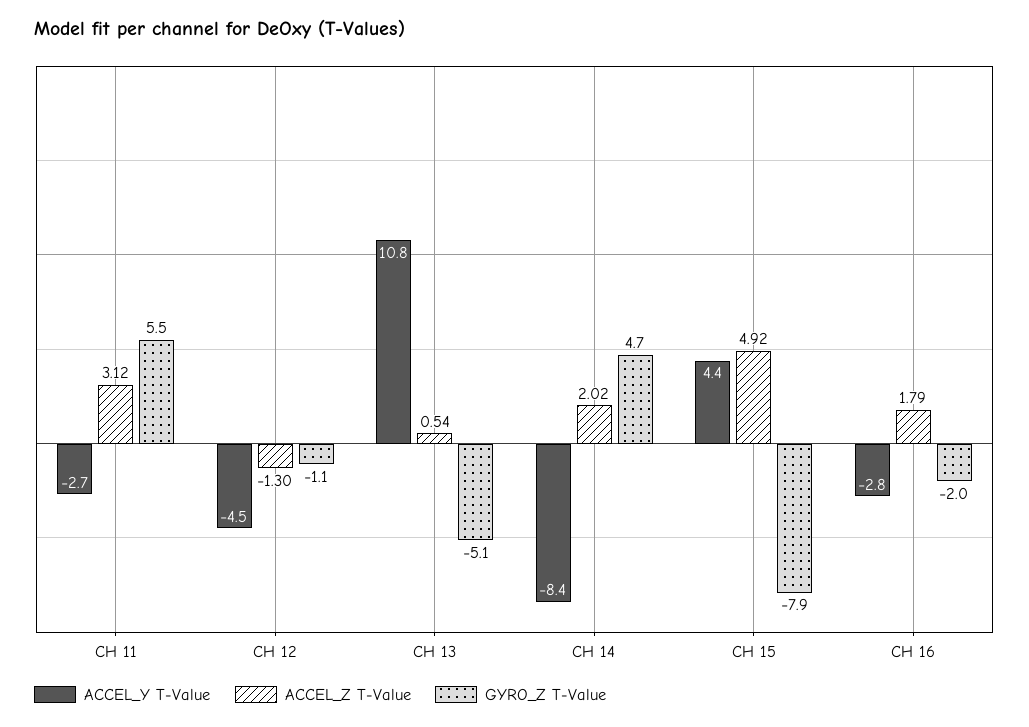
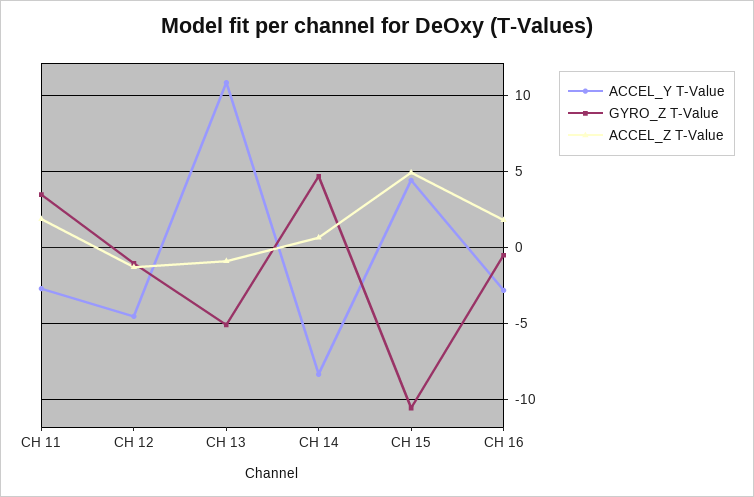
  {
    "ACCEL_Y T-Value": {
      "CH 11": -2.7,
      "CH 12": -4.5,
      "CH 13": 10.8,
      "CH 14": -8.4,
      "CH 15": 4.4,
      "CH 16": -2.8
    },
    "ACCEL_Z T-Value": {
-     "CH 11": 3.12,
+     "CH 11": 2,
      "CH 12": -1.3,
-     "CH 13": 0.54,
+     "CH 13": -1,
-     "CH 14": 2.02,
+     "CH 14": 0.5,
      "CH 15": 4.92,
      "CH 16": 1.79
    },
    "GYRO_Z T-Value": {
-     "CH 11": 5.5,
+     "CH 11": 3.5,
      "CH 12": -1.1,
      "CH 13": -5.1,
      "CH 14": 4.7,
-     "CH 15": -7.9,
+     "CH 15": -10.5,
-     "CH 16": -2
+     "CH 16": -0.5
    }
  }

